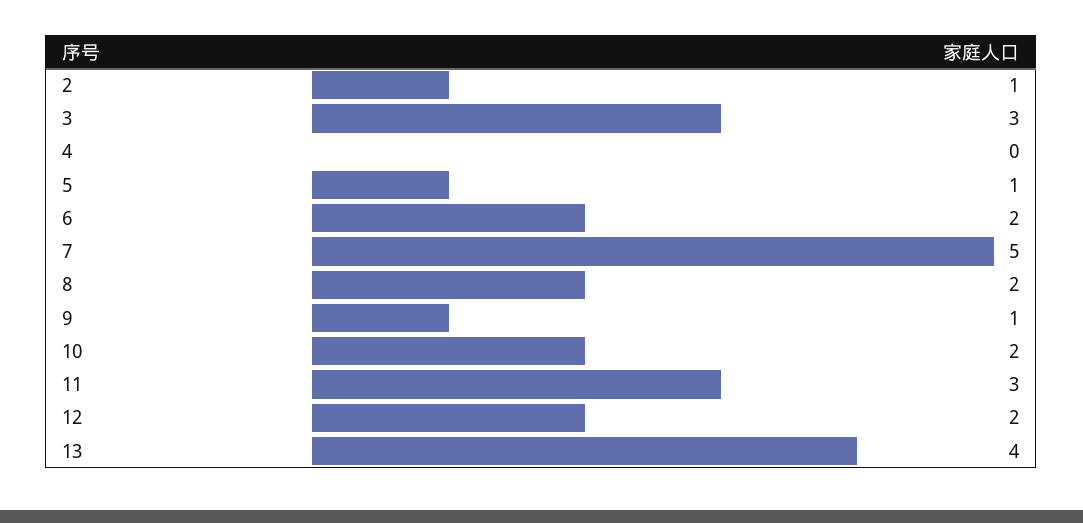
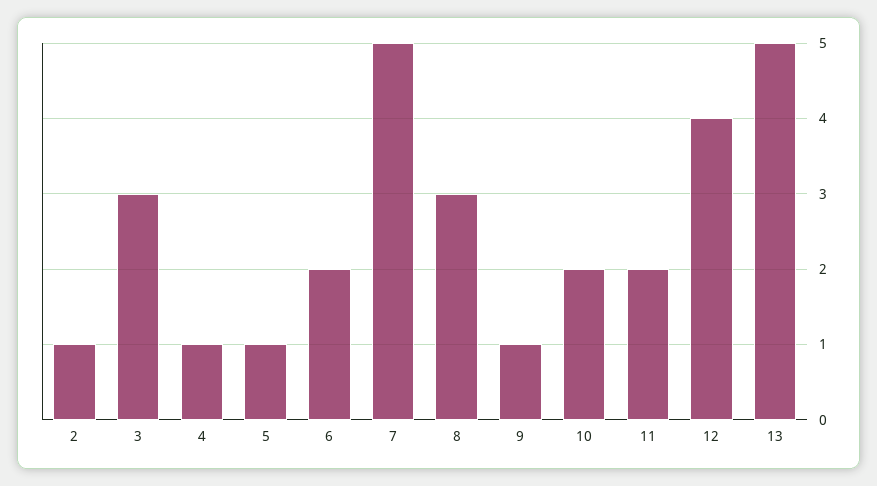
  {
    "2": 1,
    "3": 3,
-   "4": 0,
+   "4": 1,
    "5": 1,
    "6": 2,
    "7": 5,
-   "8": 2,
+   "8": 3,
    "9": 1,
    "10": 2,
-   "11": 3,
+   "11": 2,
-   "12": 2,
+   "12": 4,
-   "13": 4
+   "13": 5
  }

